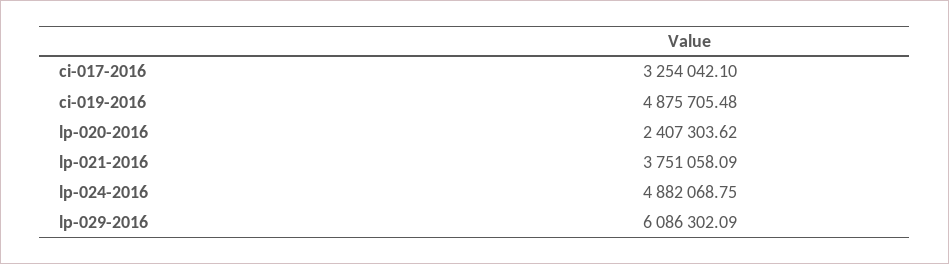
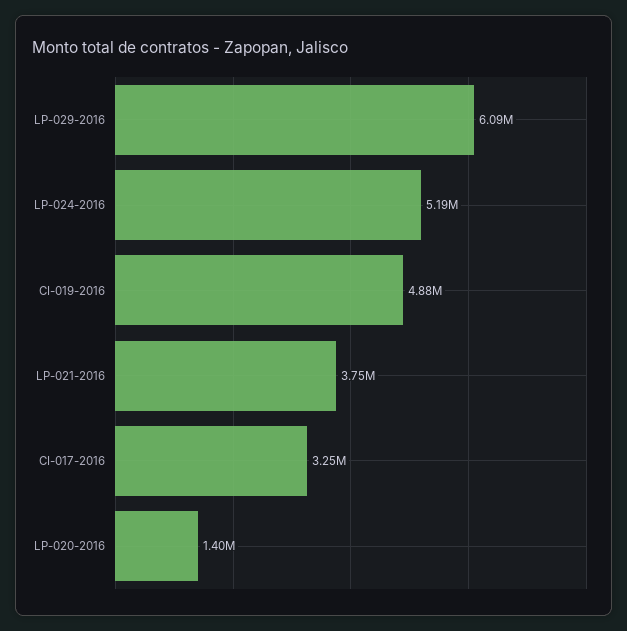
  {
    "ci-017-2016": 3254042.1,
    "ci-019-2016": 4875705.48,
-   "lp-020-2016": 2407303.62,
+   "lp-020-2016": 1400000,
    "lp-021-2016": 3751058.09,
-   "lp-024-2016": 4882068.75,
+   "lp-024-2016": 5190000,
    "lp-029-2016": 6086302.09
  }

